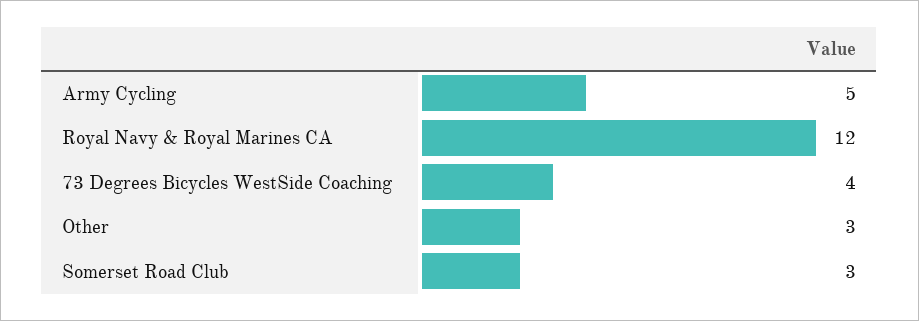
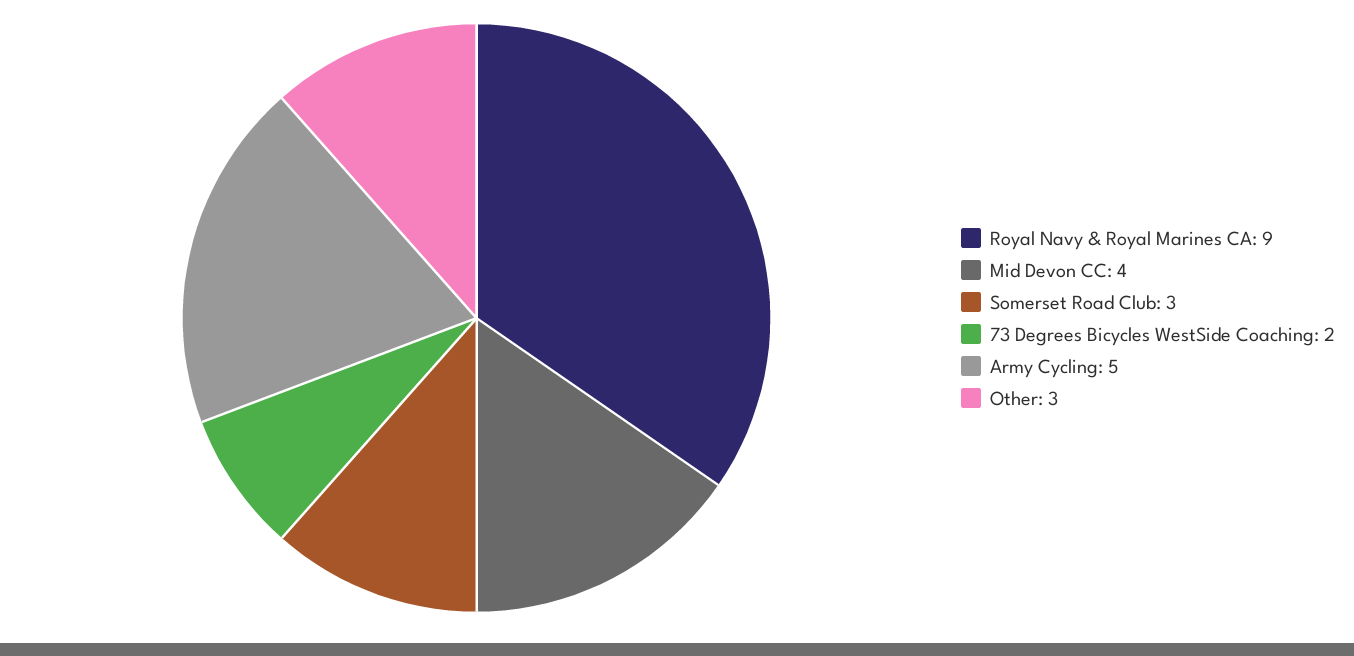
  {
    "Army Cycling": 5,
-   "Royal Navy & Royal Marines CA": 12,
+   "Royal Navy & Royal Marines CA": 9,
-   "73 Degrees Bicycles WestSide Coaching": 4,
+   "73 Degrees Bicycles WestSide Coaching": 2,
    "Other": 3,
-   "Somerset Road Club": 3
+   "Somerset Road Club": 3,
+   "Mid Devon CC": 4
  }

